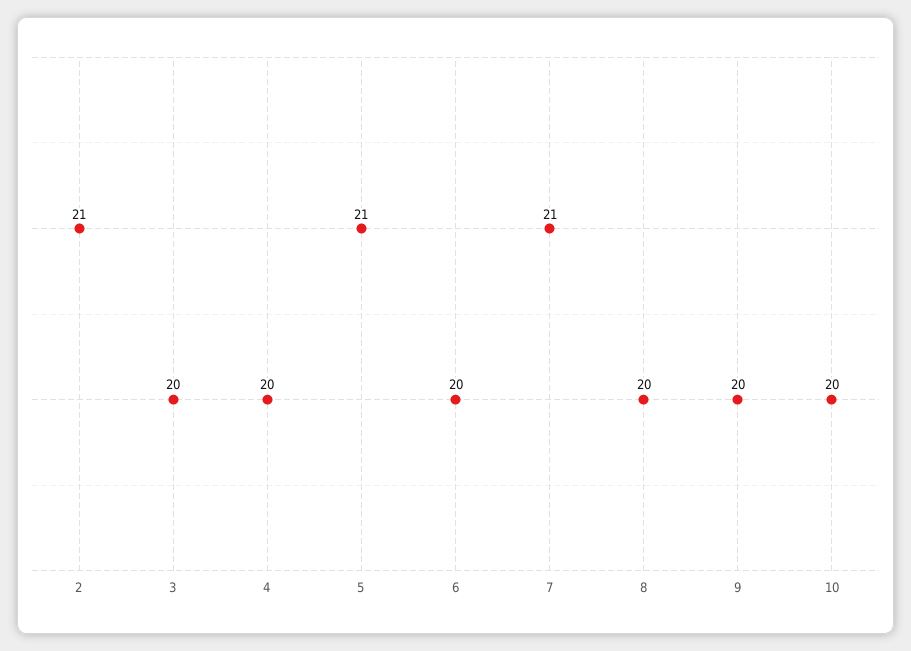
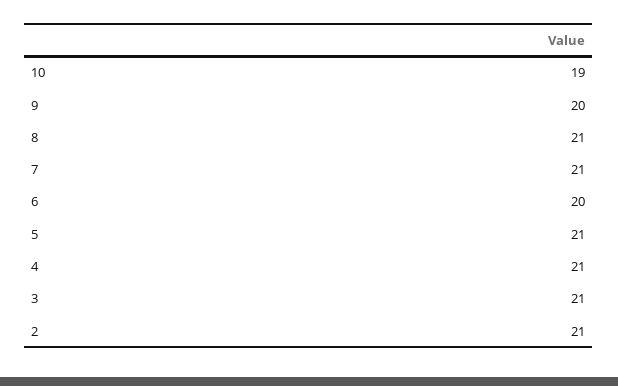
  {
    "2": 21,
-   "3": 20,
+   "3": 21,
-   "4": 20,
+   "4": 21,
    "5": 21,
    "6": 20,
    "7": 21,
-   "8": 20,
+   "8": 21,
    "9": 20,
-   "10": 20
+   "10": 19
  }

